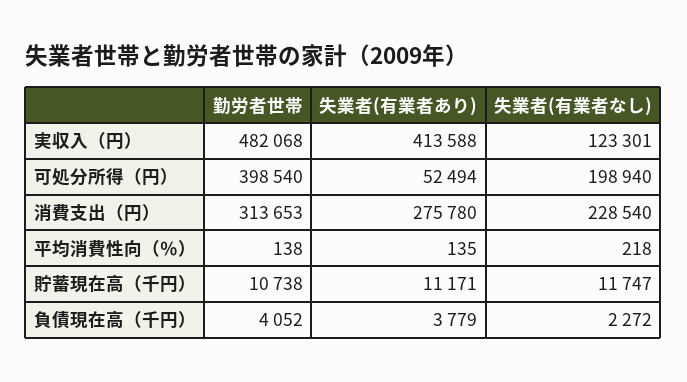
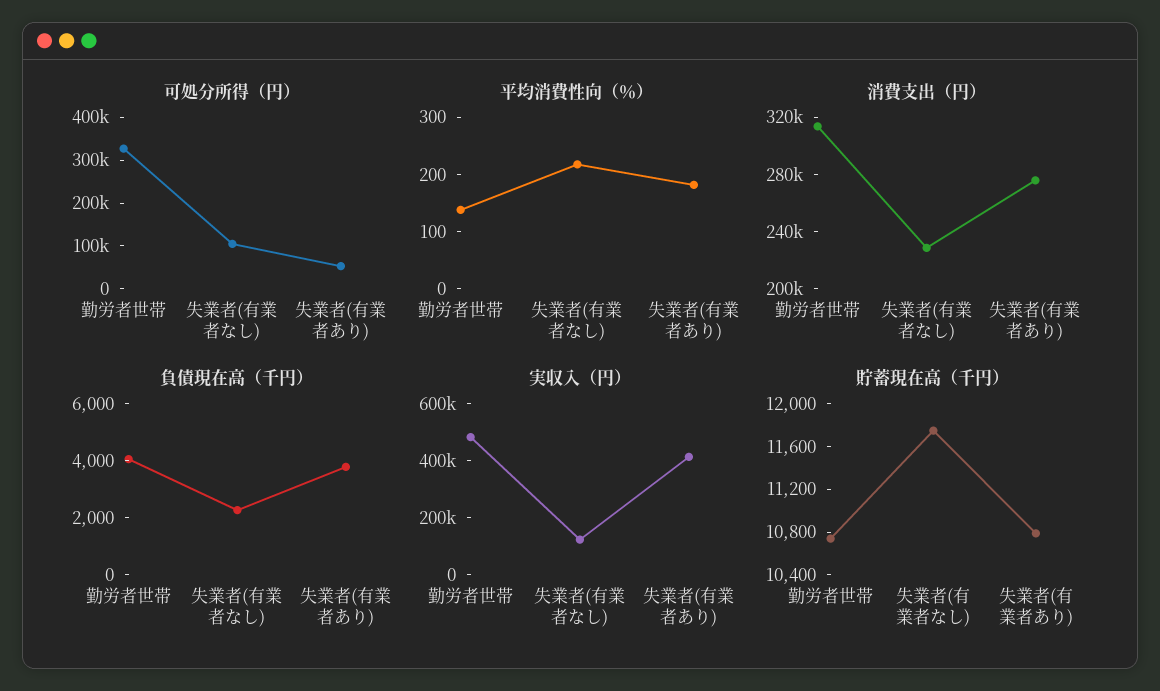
  {
    "実収入（円）": {
      "勤労者世帯": 482068,
      "失業者(有業者あり)": 413588,
      "失業者(有業者なし)": 123301
    },
    "可処分所得（円）": {
-     "勤労者世帯": 398540,
+     "勤労者世帯": 320000,
      "失業者(有業者あり)": 52494,
-     "失業者(有業者なし)": 198940
+     "失業者(有業者なし)": 100000
    },
    "消費支出（円）": {
      "勤労者世帯": 313653,
      "失業者(有業者あり)": 275780,
      "失業者(有業者なし)": 228540
    },
    "平均消費性向（％）": {
      "勤労者世帯": 138,
-     "失業者(有業者あり)": 135,
+     "失業者(有業者あり)": 180,
      "失業者(有業者なし)": 218
    },
    "貯蓄現在高（千円）": {
      "勤労者世帯": 10738,
-     "失業者(有業者あり)": 11171,
+     "失業者(有業者あり)": 10800,
      "失業者(有業者なし)": 11747
    },
    "負債現在高（千円）": {
      "勤労者世帯": 4052,
      "失業者(有業者あり)": 3779,
      "失業者(有業者なし)": 2272
    }
  }

